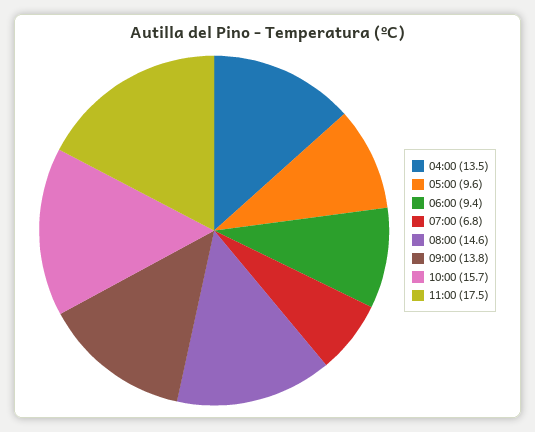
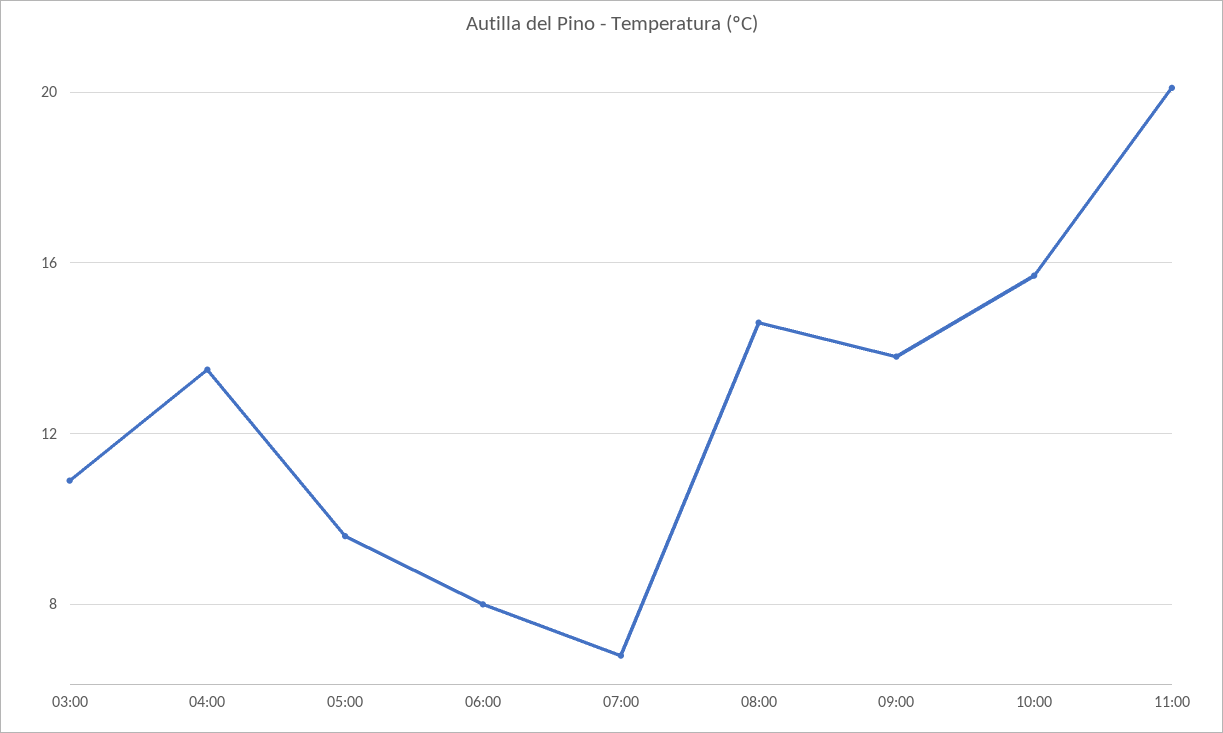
  {
    "04:00": 13.5,
    "05:00": 9.6,
-   "06:00": 9.4,
+   "06:00": 8,
    "07:00": 6.8,
    "08:00": 14.6,
    "09:00": 13.8,
    "10:00": 15.7,
-   "11:00": 17.5
+   "11:00": 20,
+   "03:00": 11
  }

